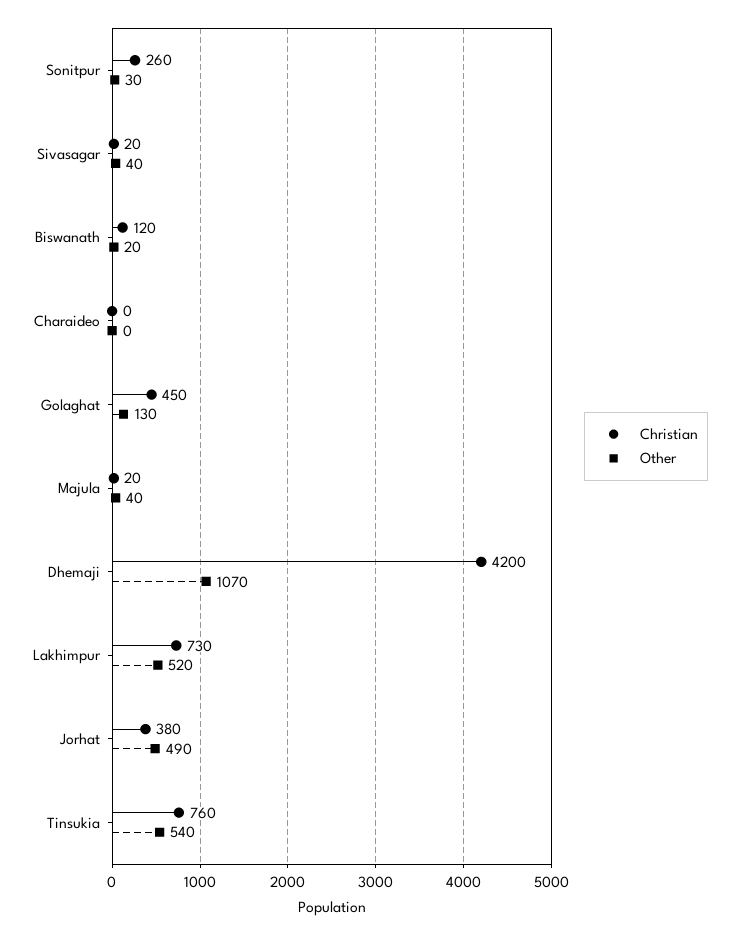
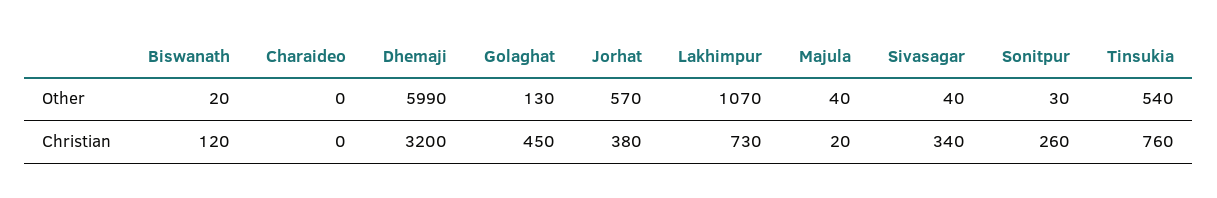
  {
    "Christian": {
      "Sonitpur": 260,
-     "Sivasagar": 20,
+     "Sivasagar": 340,
      "Biswanath": 120,
      "Charaideo": 0,
      "Golaghat": 450,
      "Majula": 20,
-     "Dhemaji": 4200,
+     "Dhemaji": 3200,
      "Lakhimpur": 730,
      "Jorhat": 380,
      "Tinsukia": 760
    },
    "Other": {
      "Sonitpur": 30,
      "Sivasagar": 40,
      "Biswanath": 20,
      "Charaideo": 0,
      "Golaghat": 130,
      "Majula": 40,
-     "Dhemaji": 1070,
+     "Dhemaji": 5990,
-     "Lakhimpur": 520,
+     "Lakhimpur": 1070,
-     "Jorhat": 490,
+     "Jorhat": 570,
      "Tinsukia": 540
    }
  }

